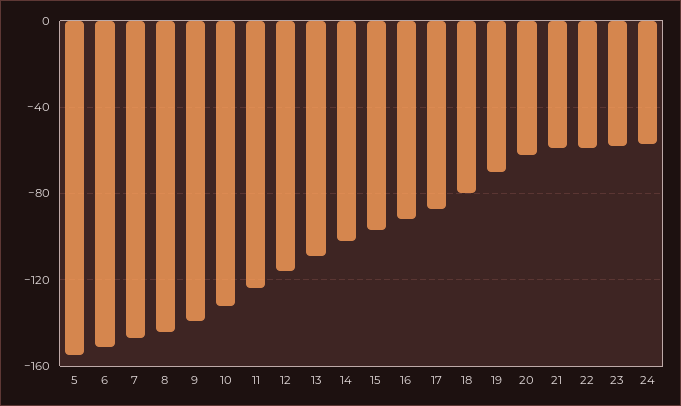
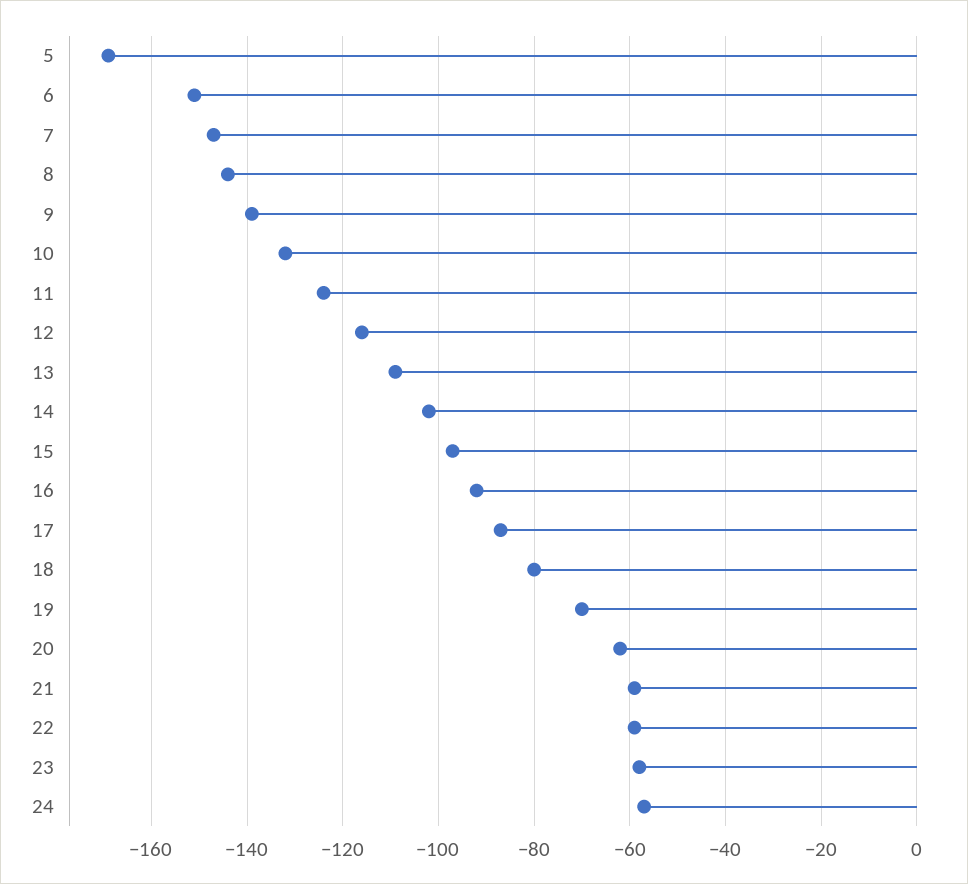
  {
-   "5": -155,
+   "5": -170,
    "6": -150,
    "7": -145,
    "8": -145,
    "9": -140,
    "10": -130,
    "11": -125,
    "12": -115,
    "13": -110,
    "14": -100,
    "15": -95,
    "16": -90,
    "17": -85,
    "18": -80,
    "19": -70,
    "20": -60,
    "21": -60,
    "22": -60,
    "23": -60,
    "24": -55
  }

